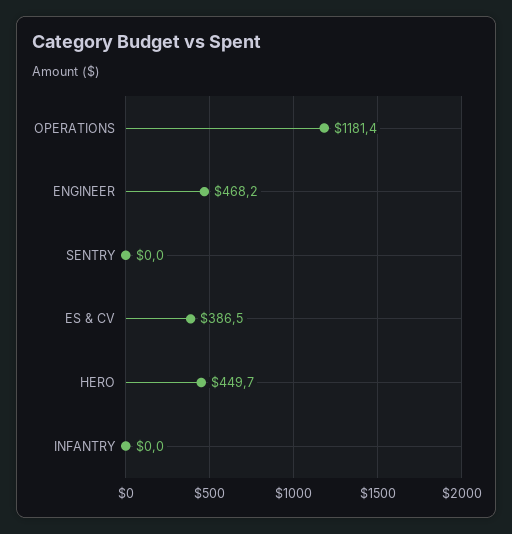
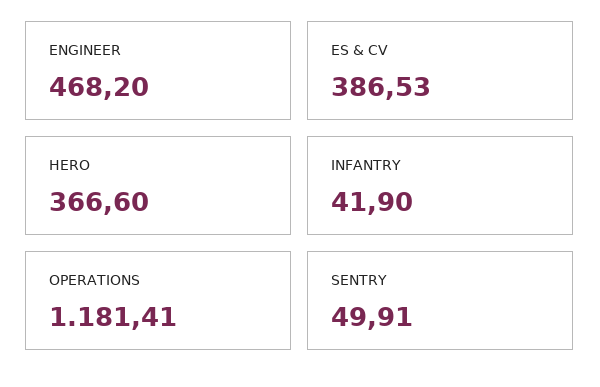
  {
    "OPERATIONS": 1181.41,
    "ENGINEER": 468.2,
-   "SENTRY": 0,
+   "SENTRY": 49.91,
    "ES & CV": 386.53,
-   "HERO": 449.7,
+   "HERO": 366.6,
-   "INFANTRY": 0
+   "INFANTRY": 41.9
  }

